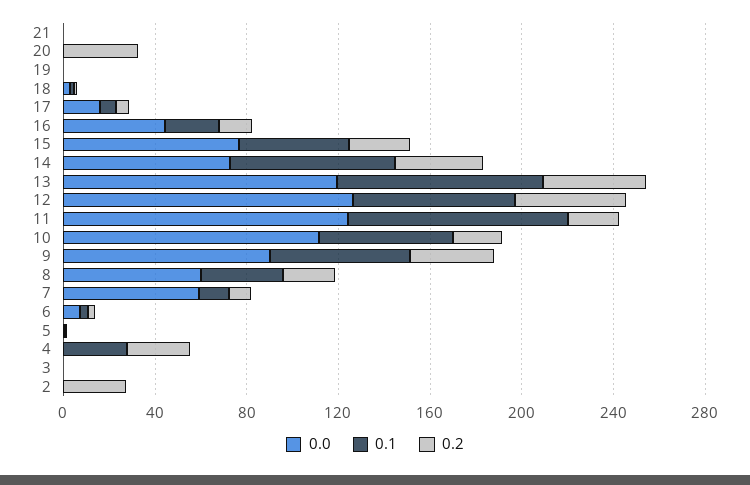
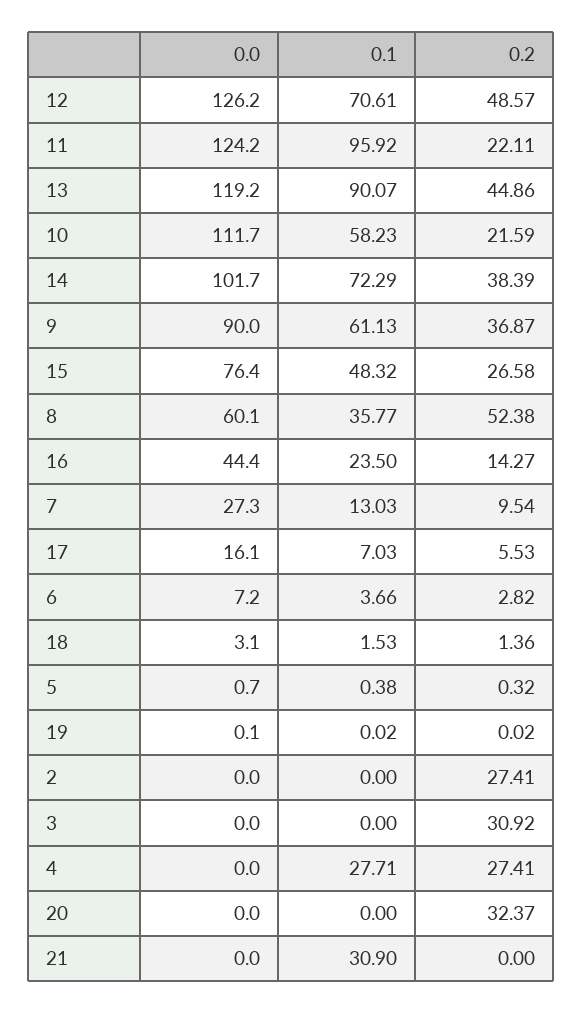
  {
    "0.0": {
      "21": 0,
      "20": 0,
      "19": 0.1,
      "18": 3.1,
      "17": 16.1,
      "16": 44.4,
      "15": 76.4,
-     "14": 70,
+     "14": 101.7,
      "13": 119.2,
      "12": 126.2,
      "11": 124.2,
      "10": 111.7,
      "9": 90,
      "8": 60.1,
-     "7": 60,
+     "7": 27.3,
      "6": 7.2,
      "5": 0.7,
      "4": 0,
      "3": 0,
      "2": 0
    },
    "0.1": {
-     "21": 0,
+     "21": 30.9,
      "20": 0,
      "19": 0.02,
      "18": 1.53,
      "17": 7.03,
      "16": 23.5,
      "15": 48.32,
      "14": 72.29,
      "13": 90.07,
      "12": 70.61,
      "11": 95.92,
      "10": 58.23,
      "9": 61.13,
      "8": 35.77,
      "7": 13.03,
      "6": 3.66,
      "5": 0.38,
      "4": 27.71,
      "3": 0,
      "2": 0
    },
    "0.2": {
      "21": 0,
      "20": 32.37,
      "19": 0.02,
      "18": 1.36,
      "17": 5.53,
      "16": 14.27,
      "15": 26.58,
      "14": 38.39,
      "13": 44.86,
      "12": 48.57,
      "11": 22.11,
      "10": 21.59,
      "9": 36.87,
-     "8": 20,
+     "8": 52.38,
      "7": 9.54,
      "6": 2.82,
      "5": 0.32,
      "4": 27.41,
-     "3": 0,
+     "3": 30.92,
      "2": 27.41
    }
  }

